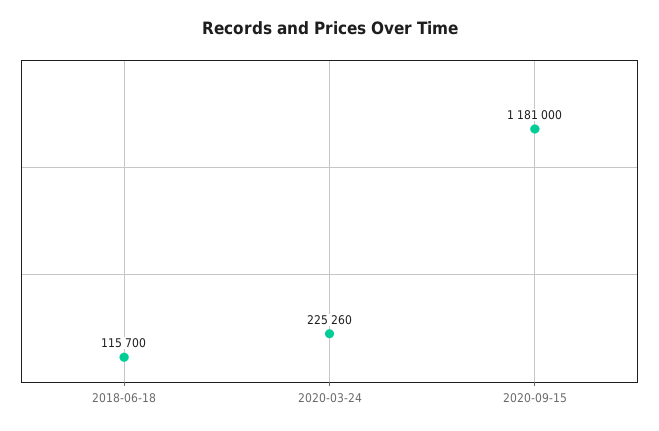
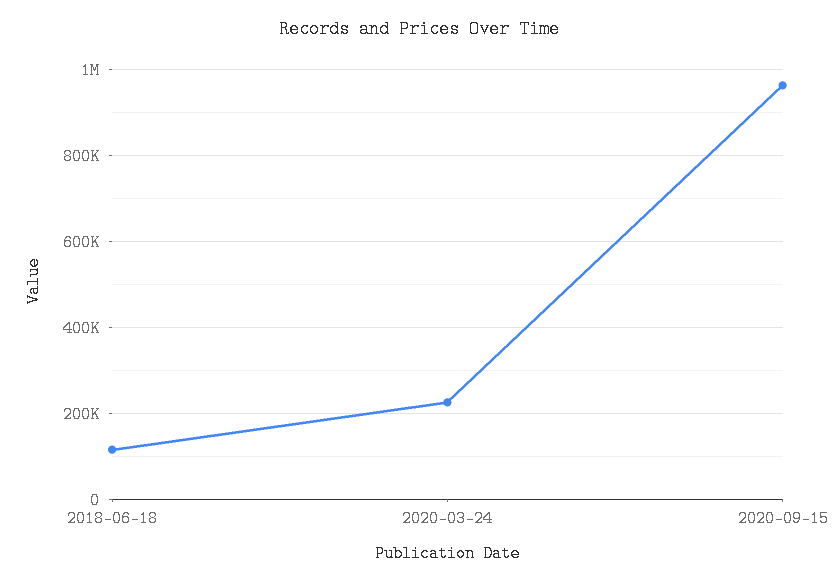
  {
    "2018-06-18": 115700,
    "2020-03-24": 225260,
-   "2020-09-15": 1181000
+   "2020-09-15": 960000
  }

